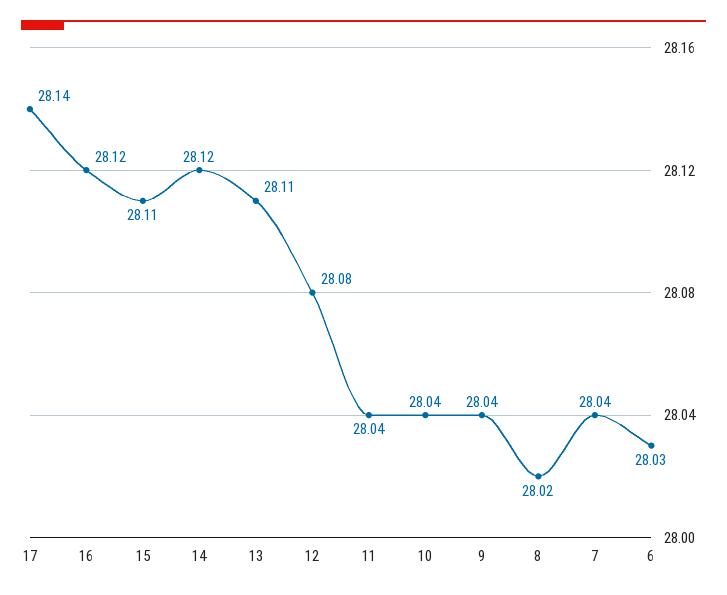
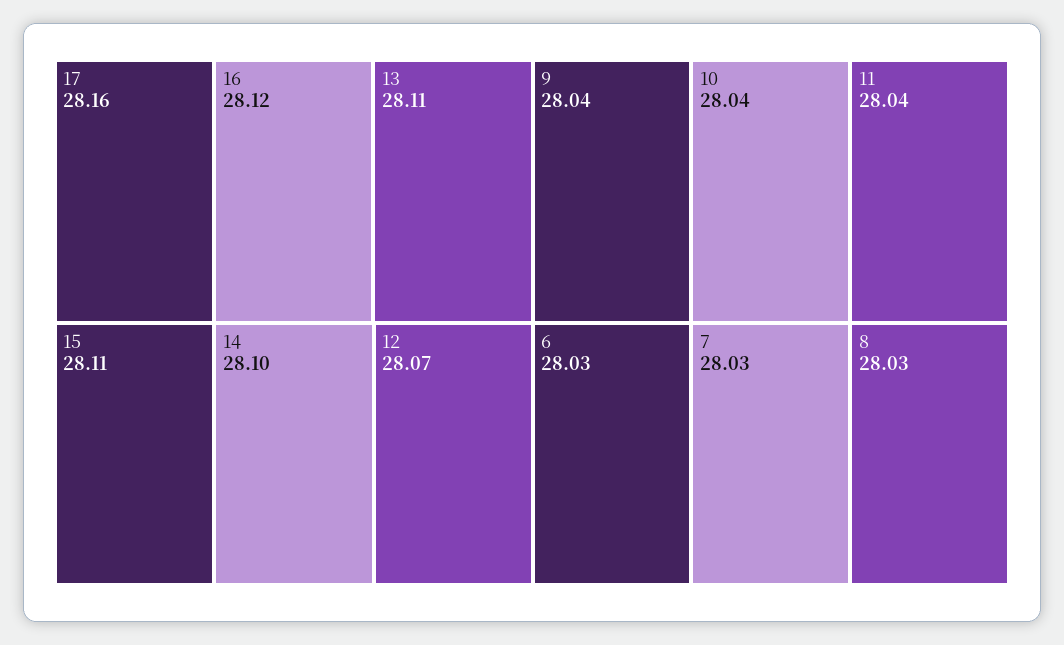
  {
-   "17": 28.14,
+   "17": 28.16,
    "16": 28.12,
    "15": 28.11,
-   "14": 28.12,
+   "14": 28.1,
    "13": 28.11,
-   "12": 28.08,
+   "12": 28.07,
    "11": 28.04,
    "10": 28.04,
    "9": 28.04,
-   "8": 28.02,
+   "8": 28.03,
-   "7": 28.04,
+   "7": 28.03,
    "6": 28.03
  }

